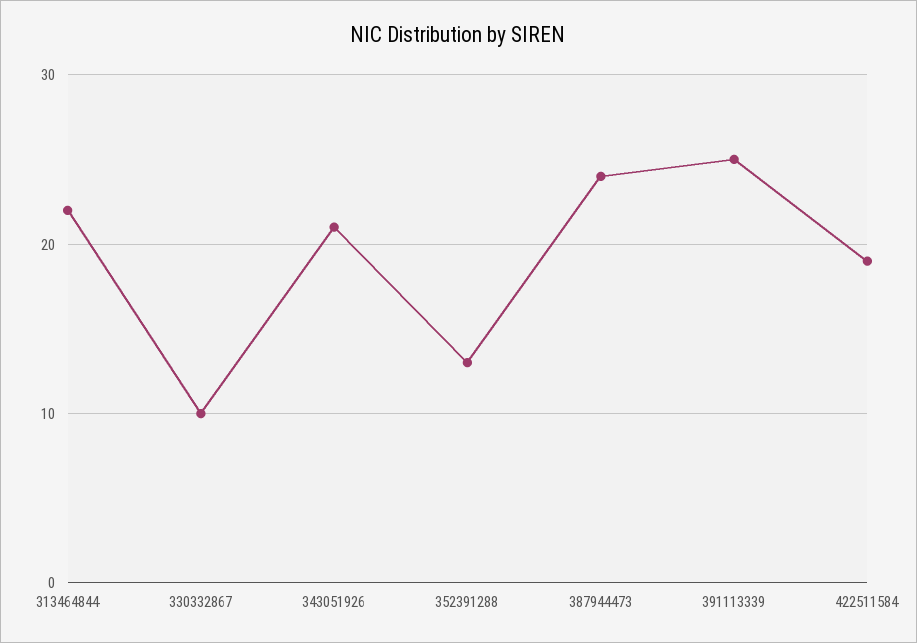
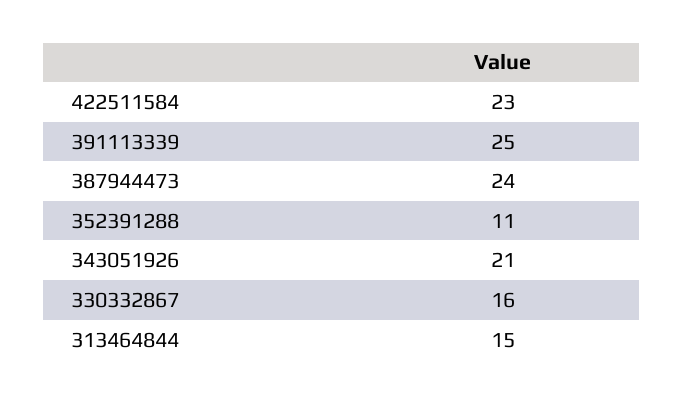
  {
-   "313464844": 22,
+   "313464844": 15,
-   "330332867": 10,
+   "330332867": 16,
    "343051926": 21,
-   "352391288": 13,
+   "352391288": 11,
    "387944473": 24,
    "391113339": 25,
-   "422511584": 19
+   "422511584": 23
  }

